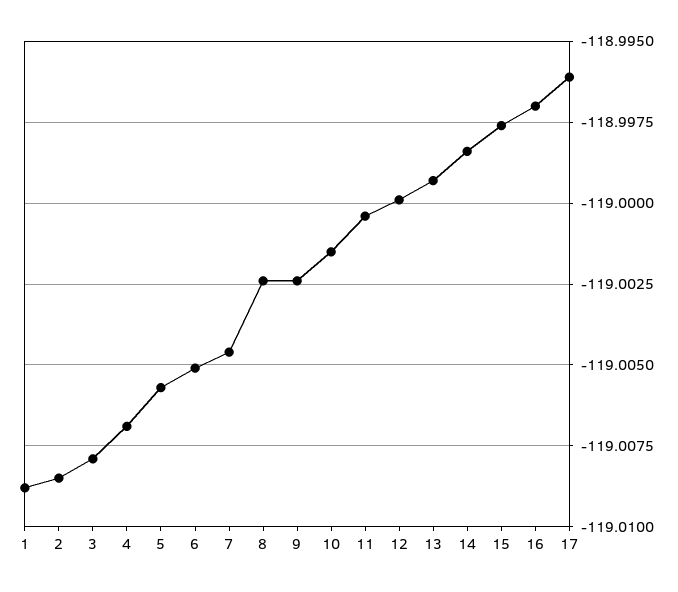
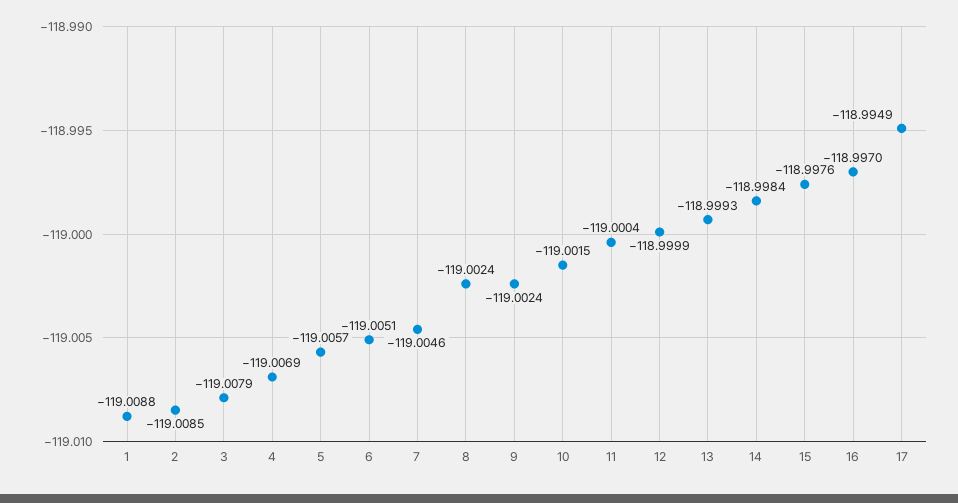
  {
    "1": -119.0088,
    "2": -119.0085,
    "3": -119.0079,
    "4": -119.0069,
    "5": -119.0057,
    "6": -119.0051,
    "7": -119.0046,
    "8": -119.0024,
    "9": -119.0024,
    "10": -119.0015,
    "11": -119.0004,
    "12": -118.9999,
    "13": -118.9993,
    "14": -118.9984,
    "15": -118.9976,
    "16": -118.997,
-   "17": -118.996
+   "17": -118.9949
  }

